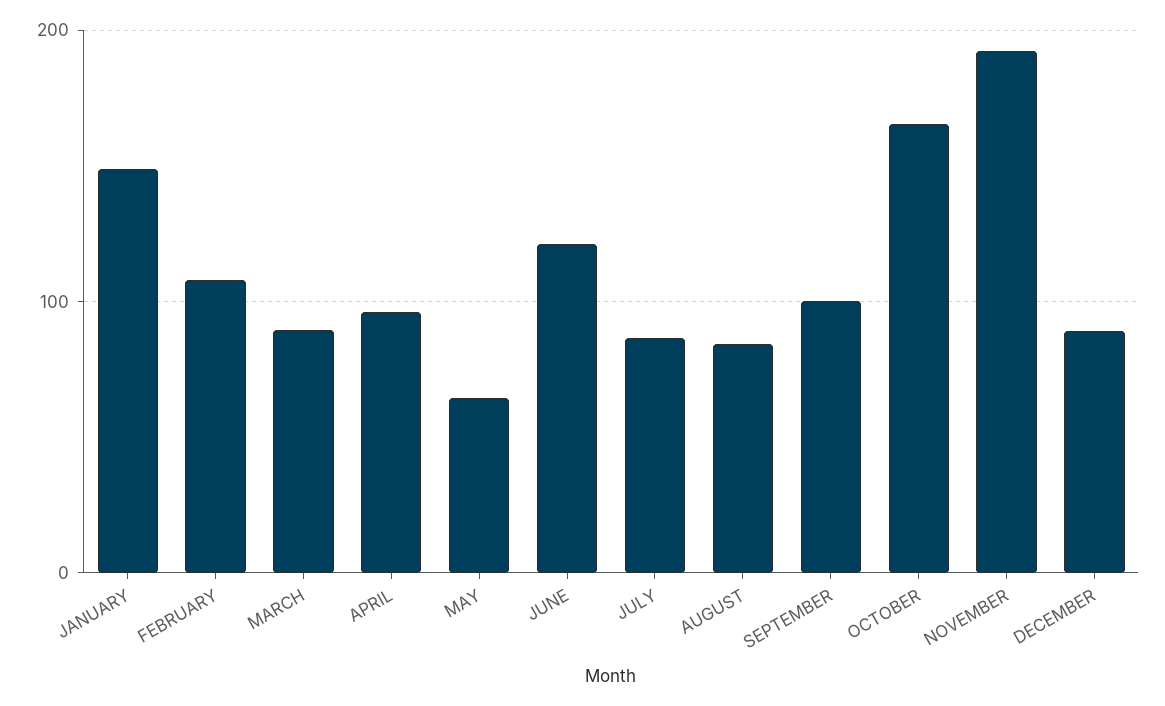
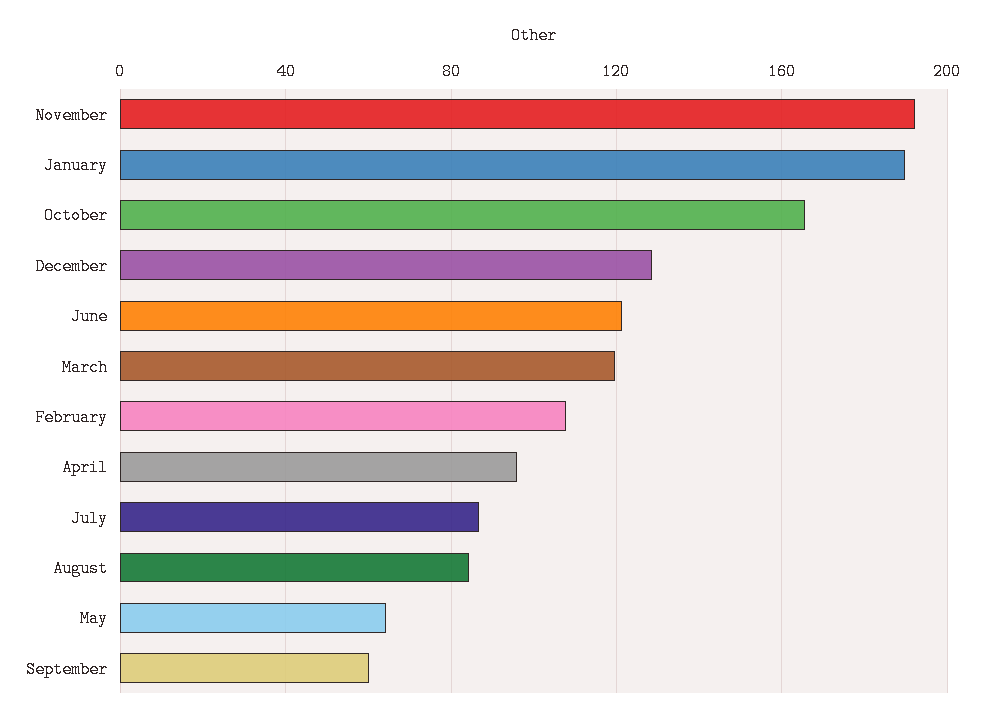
  {
-   "JANUARY": 150,
+   "JANUARY": 190,
    "FEBRUARY": 110,
-   "MARCH": 90,
+   "MARCH": 120,
    "APRIL": 95,
    "MAY": 65,
    "JUNE": 120,
    "JULY": 85,
    "AUGUST": 85,
-   "SEPTEMBER": 100,
+   "SEPTEMBER": 60,
    "OCTOBER": 165,
    "NOVEMBER": 190,
-   "DECEMBER": 90
+   "DECEMBER": 130
  }

